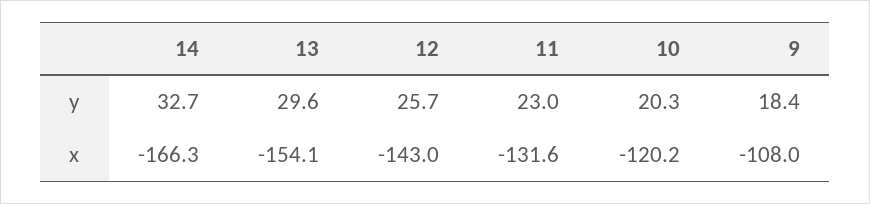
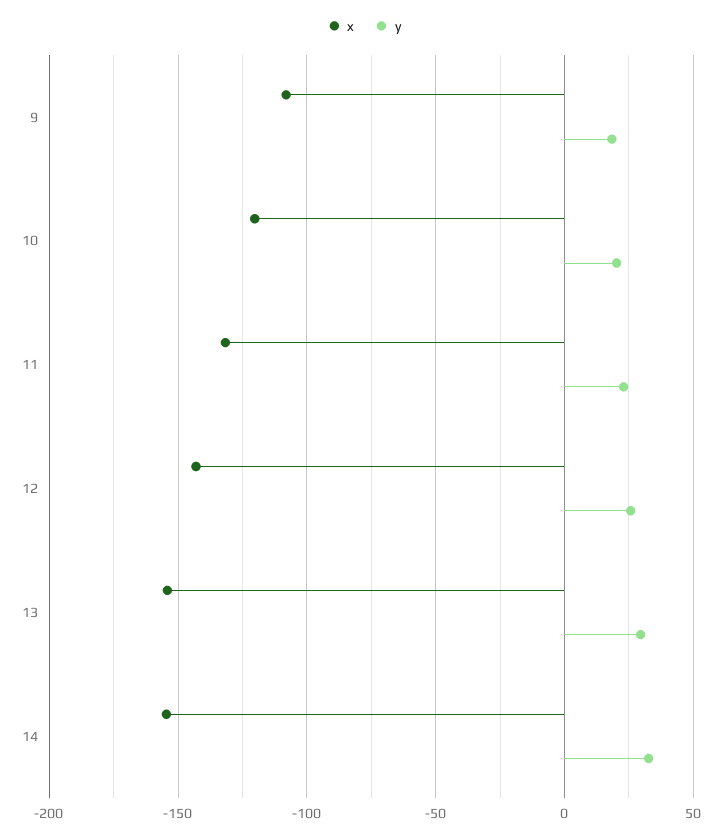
  {
    "y": {
      "14": 32.7,
      "13": 29.6,
      "12": 25.7,
      "11": 23,
      "10": 20.3,
      "9": 18.4
    },
    "x": {
-     "14": -166.3,
+     "14": -155,
      "13": -154.1,
      "12": -143,
      "11": -131.6,
      "10": -120.2,
      "9": -108
    }
  }

